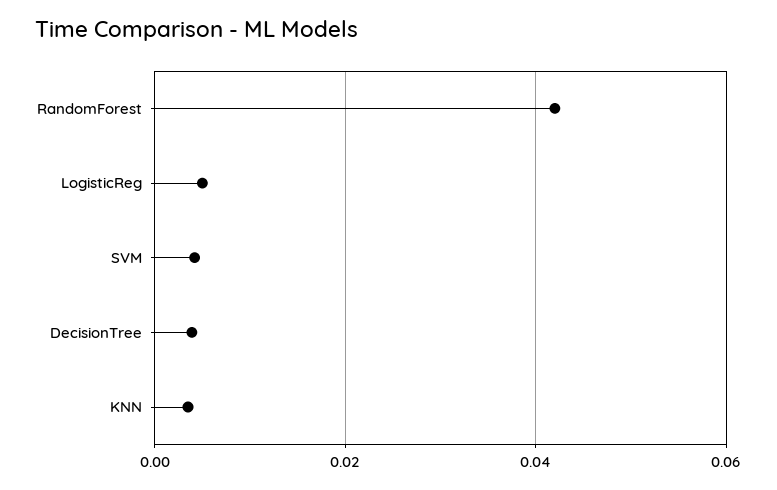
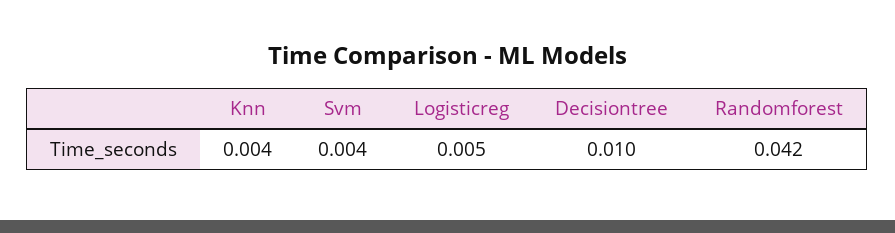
  {
    "RandomForest": 0.042,
    "LogisticReg": 0.005,
    "SVM": 0.004,
-   "DecisionTree": 0.004,
+   "DecisionTree": 0.01,
    "KNN": 0.004
  }

